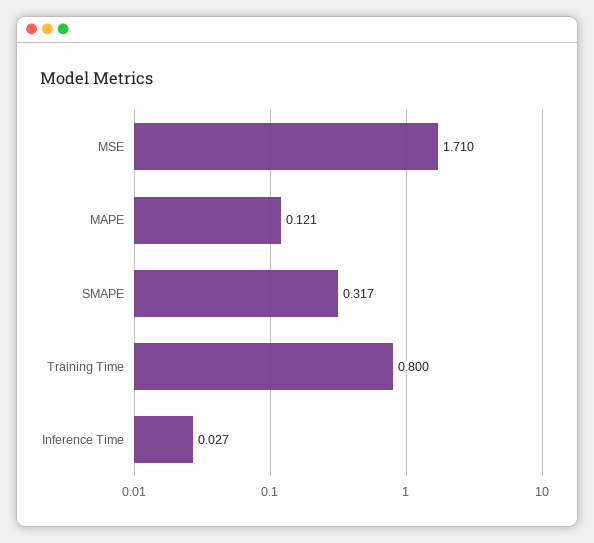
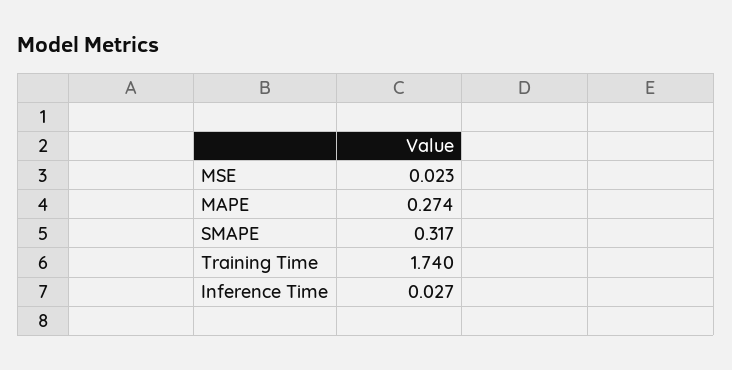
  {
-   "MSE": 1.71,
+   "MSE": 0.023,
-   "MAPE": 0.121,
+   "MAPE": 0.274,
    "SMAPE": 0.317,
-   "Training Time": 0.8,
+   "Training Time": 1.74,
    "Inference Time": 0.027
  }

